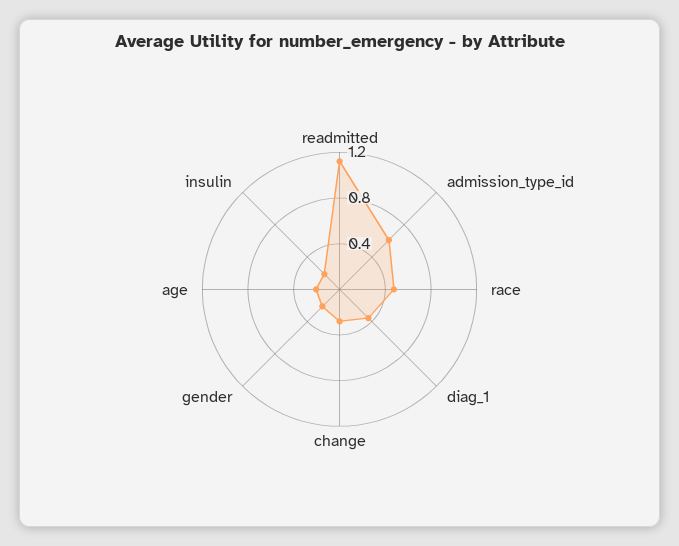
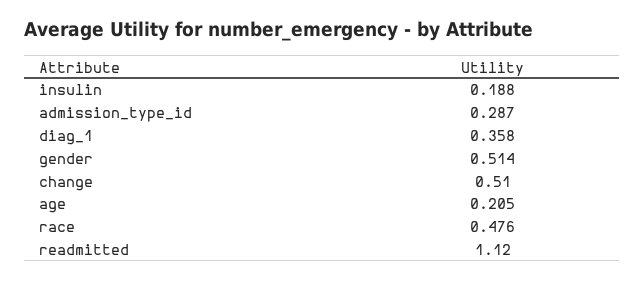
  {
    "readmitted": 1.12,
-   "admission_type_id": 0.6,
+   "admission_type_id": 0.287,
    "race": 0.476,
    "diag_1": 0.358,
-   "change": 0.3,
+   "change": 0.51,
-   "gender": 0.2,
+   "gender": 0.514,
    "age": 0.205,
    "insulin": 0.188
  }

